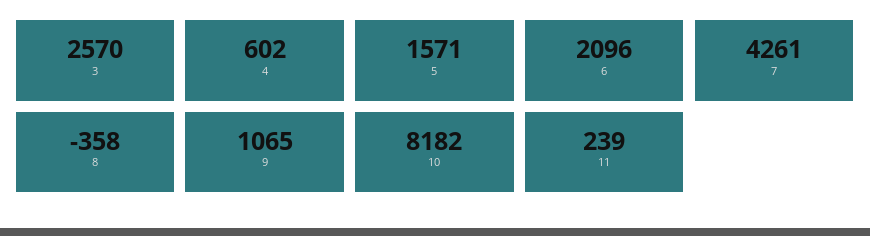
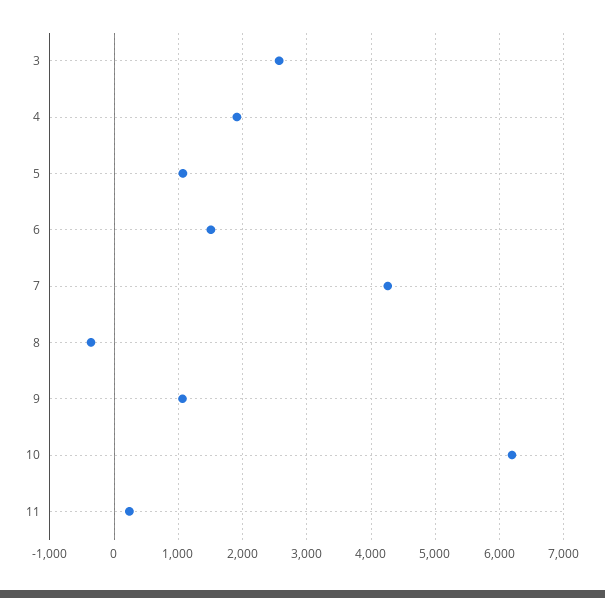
  {
    "3": 2570,
-   "4": 602,
+   "4": 1900,
-   "5": 1571,
+   "5": 1100,
-   "6": 2096,
+   "6": 1500,
    "7": 4261,
    "8": -358,
    "9": 1065,
-   "10": 8182,
+   "10": 6200,
    "11": 239
  }

